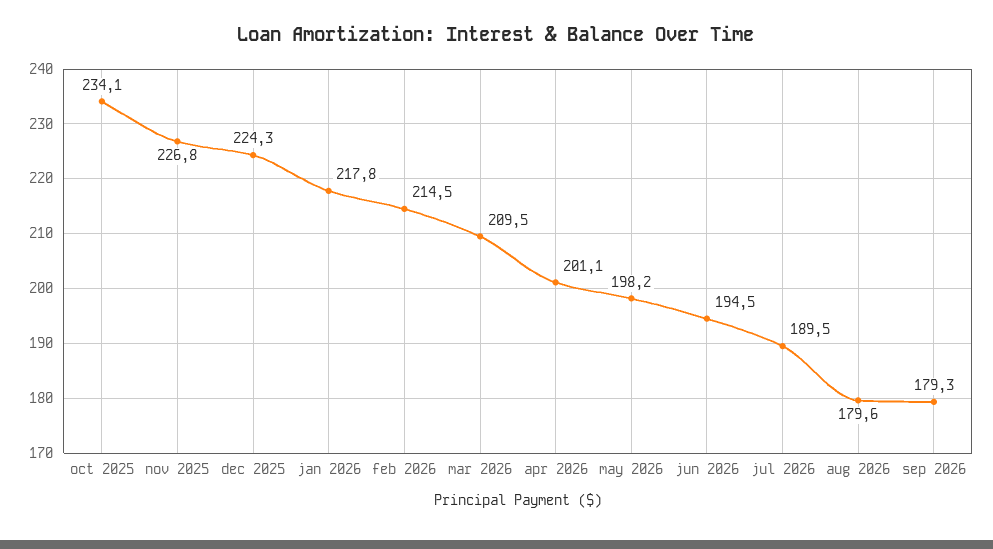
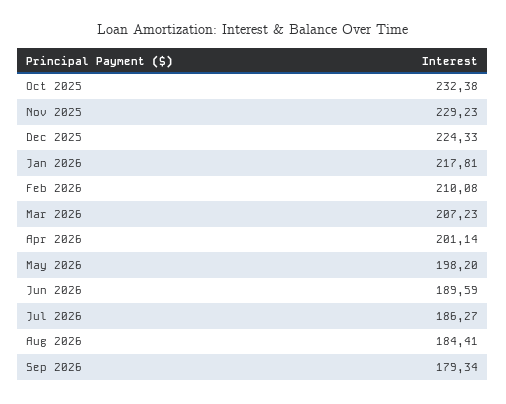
  {
-   "oct 2025": 234.1,
+   "oct 2025": 232.38,
-   "nov 2025": 226.8,
+   "nov 2025": 229.23,
    "dec 2025": 224.33,
    "jan 2026": 217.81,
-   "feb 2026": 214.5,
+   "feb 2026": 210.08,
-   "mar 2026": 209.5,
+   "mar 2026": 207.23,
    "apr 2026": 201.14,
    "may 2026": 198.2,
-   "jun 2026": 194.5,
+   "jun 2026": 189.59,
-   "jul 2026": 189.5,
+   "jul 2026": 186.27,
-   "aug 2026": 179.6,
+   "aug 2026": 184.41,
    "sep 2026": 179.34
  }

